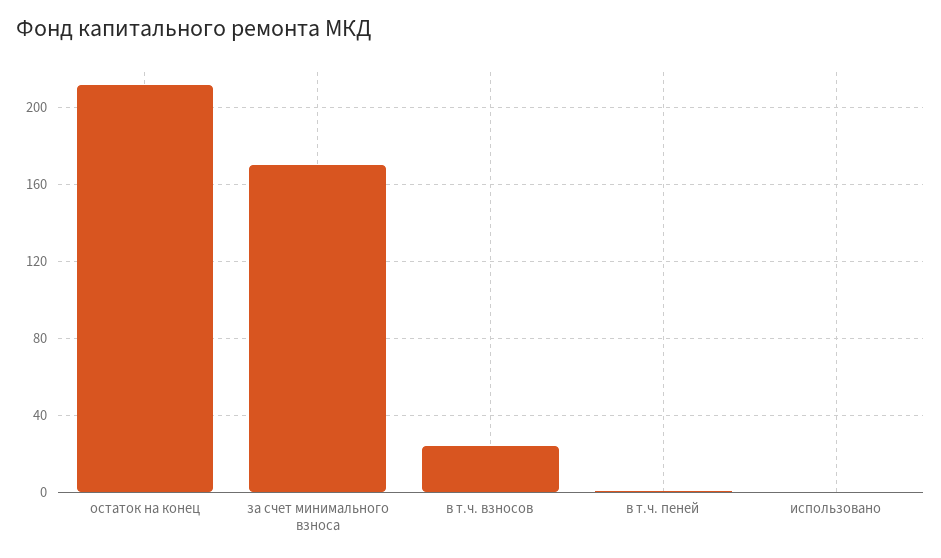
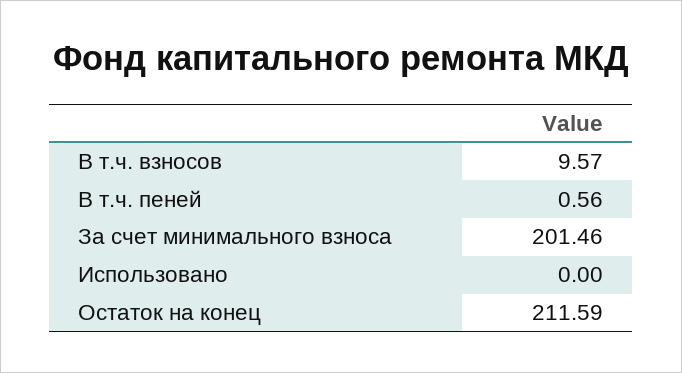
  {
    "остаток на конец": 211.59,
-   "за счет минимального взноса": 170,
+   "за счет минимального взноса": 201.46,
-   "в т.ч. взносов": 25,
+   "в т.ч. взносов": 9.57,
    "в т.ч. пеней": 0.56,
    "использовано": 0
  }

